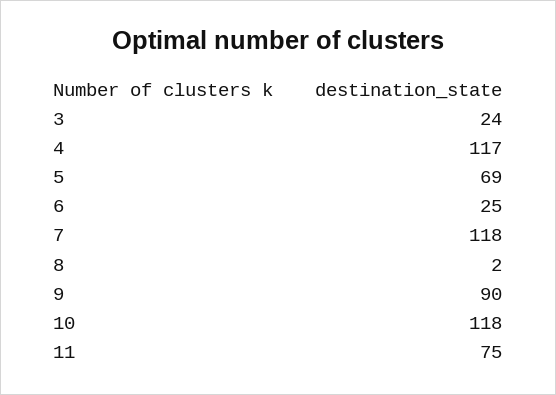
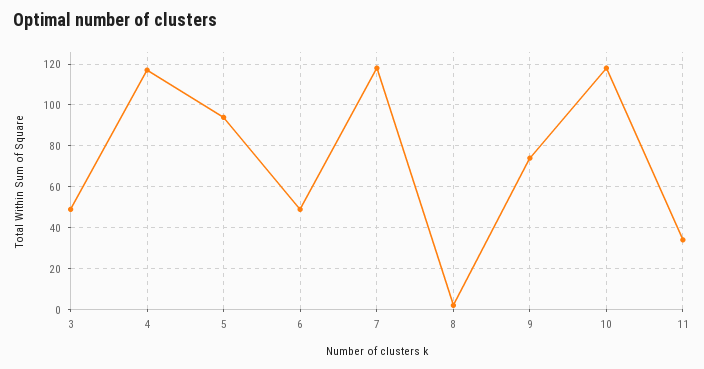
  {
-   "3": 24,
+   "3": 50,
    "4": 117,
-   "5": 69,
+   "5": 95,
-   "6": 25,
+   "6": 50,
    "7": 118,
    "8": 2,
-   "9": 90,
+   "9": 75,
    "10": 118,
-   "11": 75
+   "11": 35
  }

